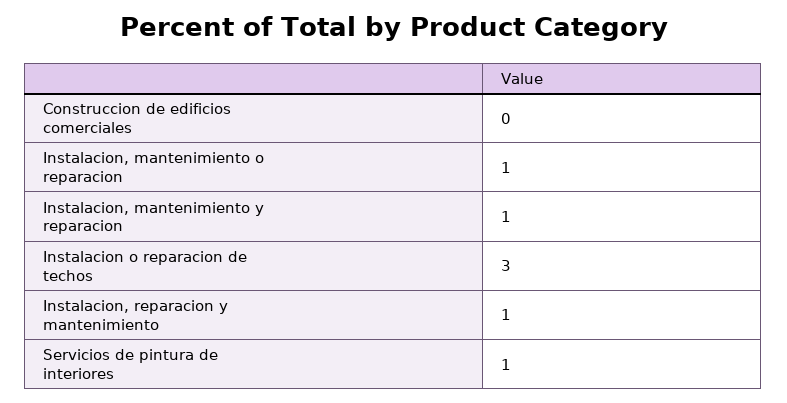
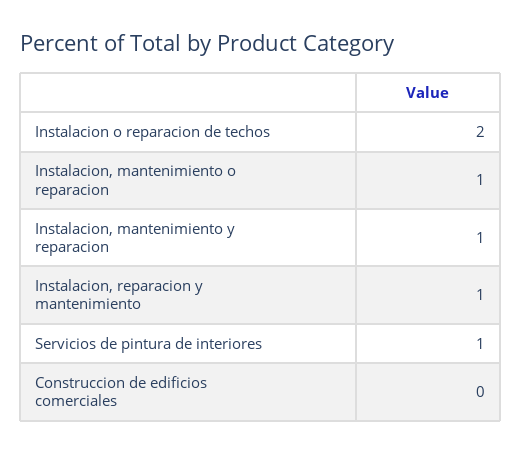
  {
    "Construccion de edificios comerciales": 0,
    "Instalacion, mantenimiento o reparacion": 1,
    "Instalacion, mantenimiento y reparacion": 1,
-   "Instalacion o reparacion de techos": 3,
+   "Instalacion o reparacion de techos": 2,
    "Instalacion, reparacion y mantenimiento": 1,
    "Servicios de pintura de interiores": 1
  }

